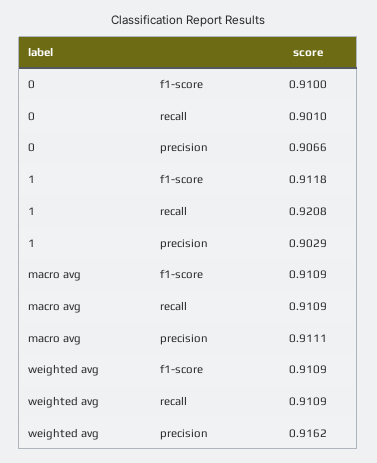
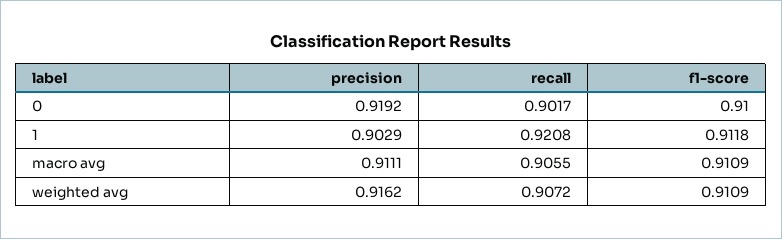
  {
    "0": {
      "f1-score": 0.91,
-     "recall": 0.901,
+     "recall": 0.9017,
-     "precision": 0.9066
+     "precision": 0.9192
    },
    "1": {
      "f1-score": 0.9118,
      "recall": 0.9208,
      "precision": 0.9029
    },
    "macro avg": {
      "f1-score": 0.9109,
-     "recall": 0.9109,
+     "recall": 0.9055,
      "precision": 0.9111
    },
    "weighted avg": {
      "f1-score": 0.9109,
-     "recall": 0.9109,
+     "recall": 0.9072,
      "precision": 0.9162
    }
  }

